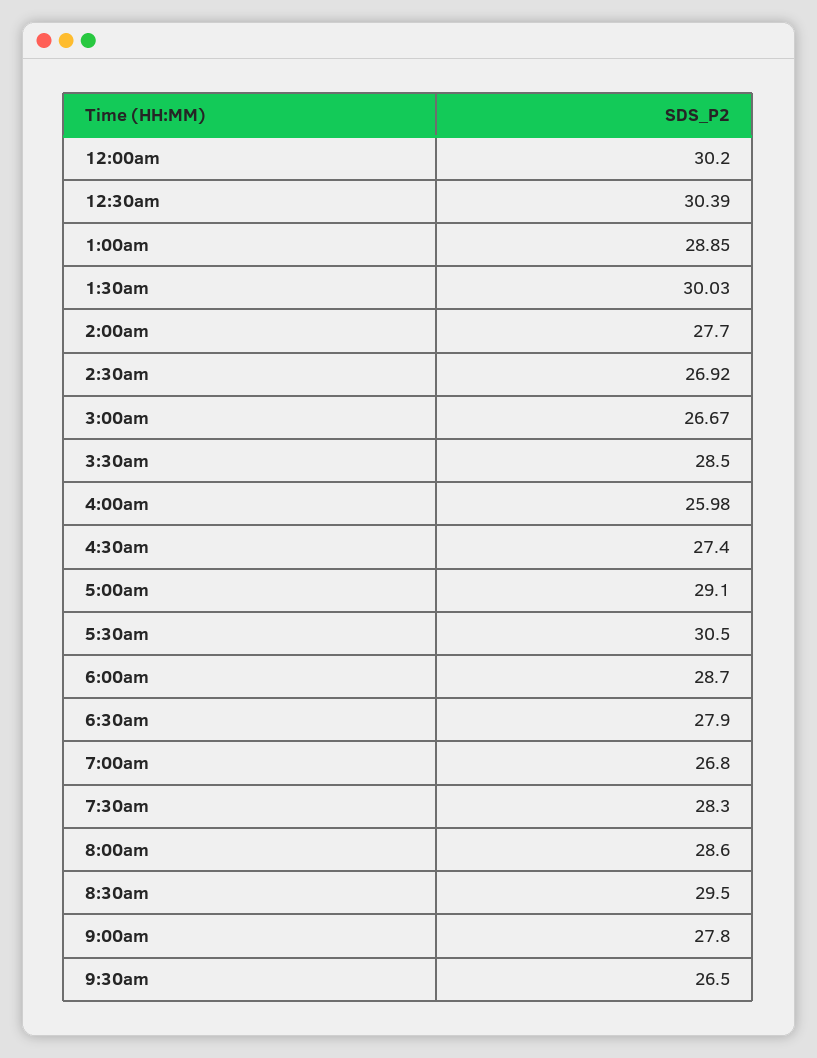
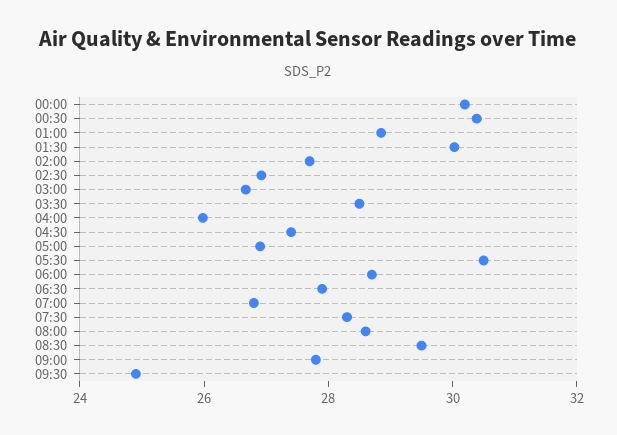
  {
    "12:00am": 30.2,
    "12:30am": 30.39,
    "1:00am": 28.85,
    "1:30am": 30.03,
    "2:00am": 27.7,
    "2:30am": 26.92,
    "3:00am": 26.67,
    "3:30am": 28.5,
    "4:00am": 25.98,
    "4:30am": 27.4,
-   "5:00am": 29.1,
+   "5:00am": 27,
    "5:30am": 30.5,
    "6:00am": 28.7,
    "6:30am": 27.9,
    "7:00am": 26.8,
    "7:30am": 28.3,
    "8:00am": 28.6,
    "8:30am": 29.5,
    "9:00am": 27.8,
-   "9:30am": 26.5
+   "9:30am": 25
  }

